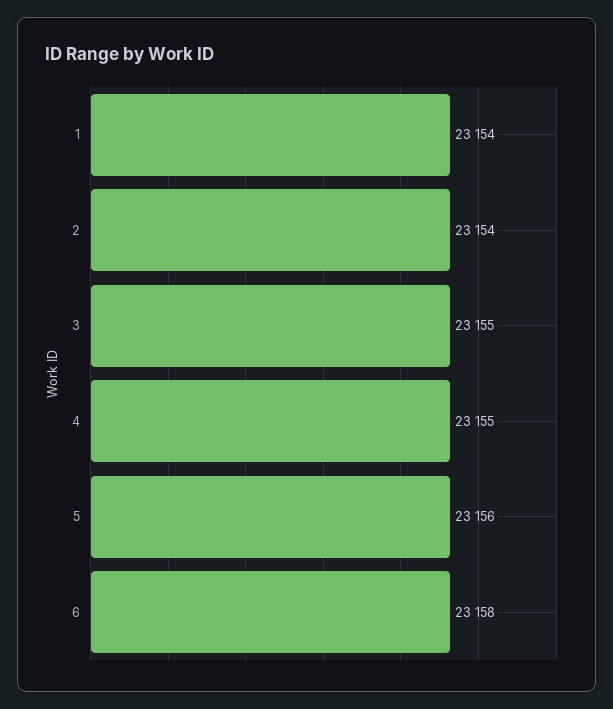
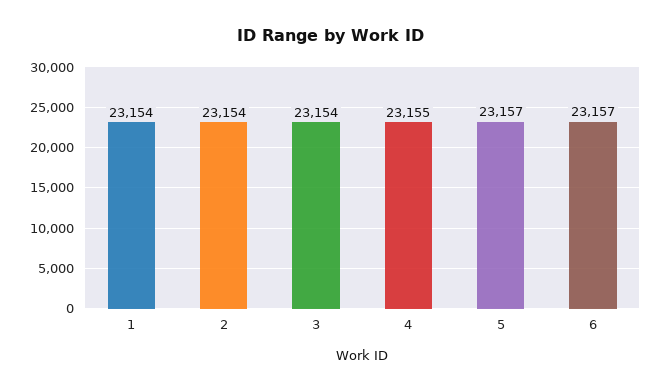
  {
    "1": 23154,
    "2": 23154,
-   "3": 23155,
+   "3": 23154,
    "4": 23155,
-   "5": 23156,
+   "5": 23157,
-   "6": 23158
+   "6": 23157
  }

